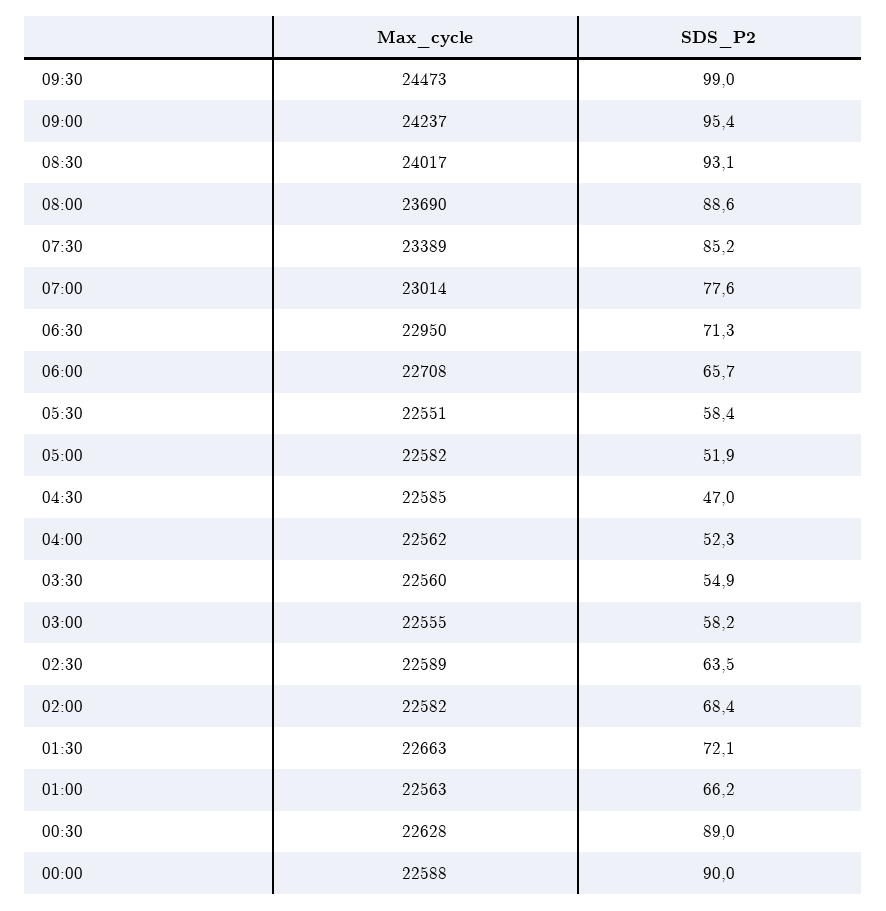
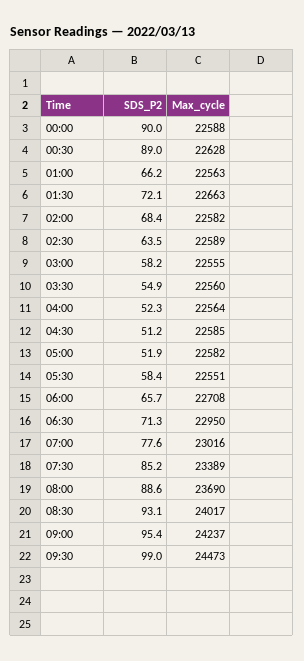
  {
    "Max_cycle": {
      "09:30": 24473,
      "09:00": 24237,
      "08:30": 24017,
      "08:00": 23690,
      "07:30": 23389,
-     "07:00": 23014,
+     "07:00": 23016,
      "06:30": 22950,
      "06:00": 22708,
      "05:30": 22551,
      "05:00": 22582,
      "04:30": 22585,
-     "04:00": 22562,
+     "04:00": 22564,
      "03:30": 22560,
      "03:00": 22555,
      "02:30": 22589,
      "02:00": 22582,
      "01:30": 22663,
      "01:00": 22563,
      "00:30": 22628,
      "00:00": 22588
    },
    "SDS_P2": {
      "09:30": 99,
      "09:00": 95.4,
      "08:30": 93.1,
      "08:00": 88.6,
      "07:30": 85.2,
      "07:00": 77.6,
      "06:30": 71.3,
      "06:00": 65.7,
      "05:30": 58.4,
      "05:00": 51.9,
-     "04:30": 47,
+     "04:30": 51.2,
      "04:00": 52.3,
      "03:30": 54.9,
      "03:00": 58.2,
      "02:30": 63.5,
      "02:00": 68.4,
      "01:30": 72.1,
      "01:00": 66.2,
      "00:30": 89,
      "00:00": 90
    }
  }

